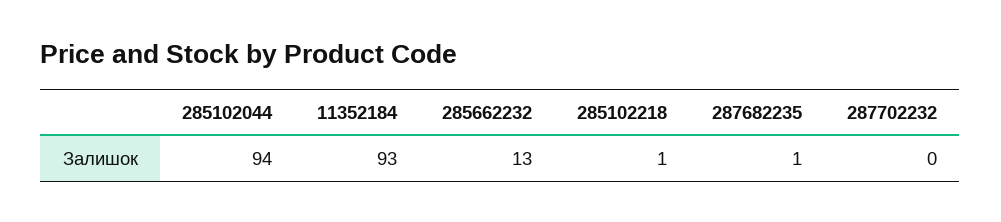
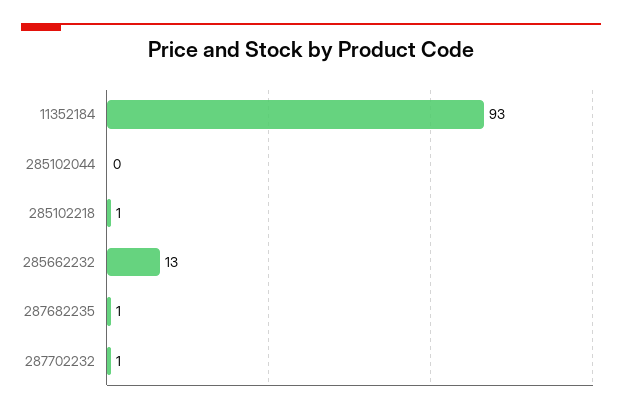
  {
-   "285102044": 94,
+   "285102044": 0,
    "11352184": 93,
    "285662232": 13,
    "285102218": 1,
    "287682235": 1,
-   "287702232": 0
+   "287702232": 1
  }

